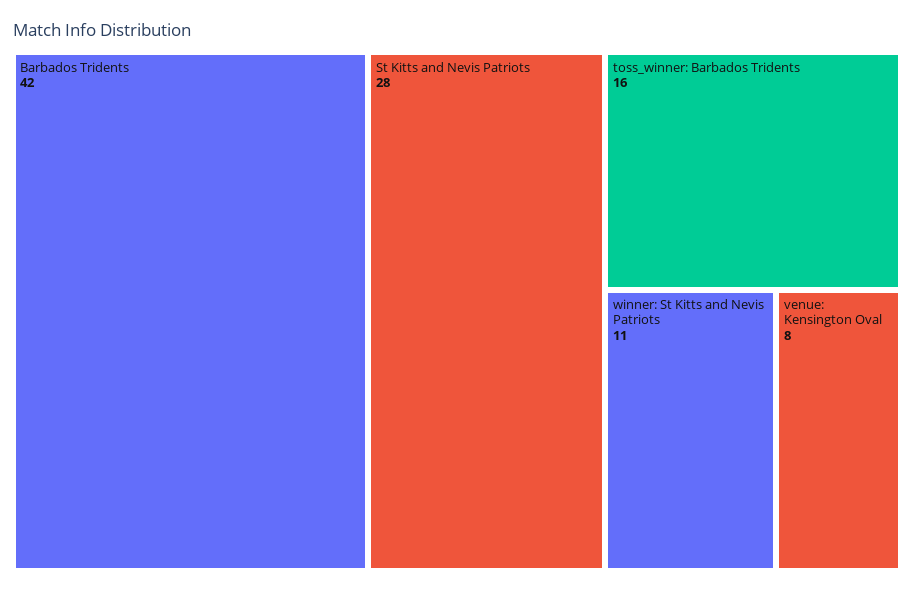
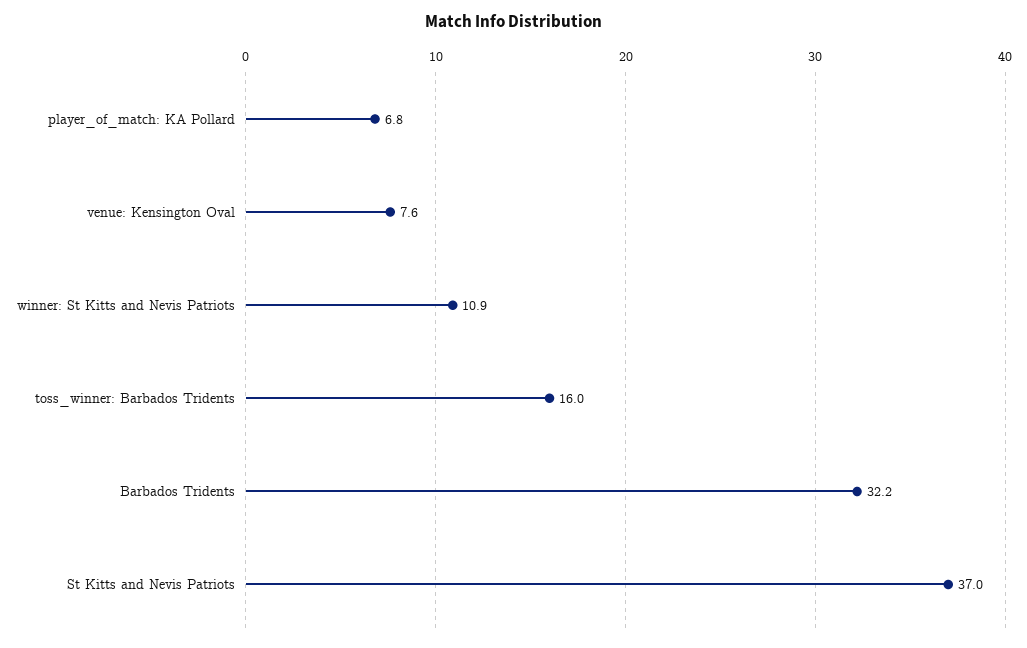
  {
-   "Barbados Tridents": 42,
+   "Barbados Tridents": 32.2,
-   "St Kitts and Nevis Patriots": 28,
+   "St Kitts and Nevis Patriots": 37,
    "toss_winner: Barbados Tridents": 16,
    "winner: St Kitts and Nevis Patriots": 10.9,
-   "venue: Kensington Oval": 7.6
+   "venue: Kensington Oval": 7.6,
+   "player_of_match: KA Pollard": 6.8
  }

